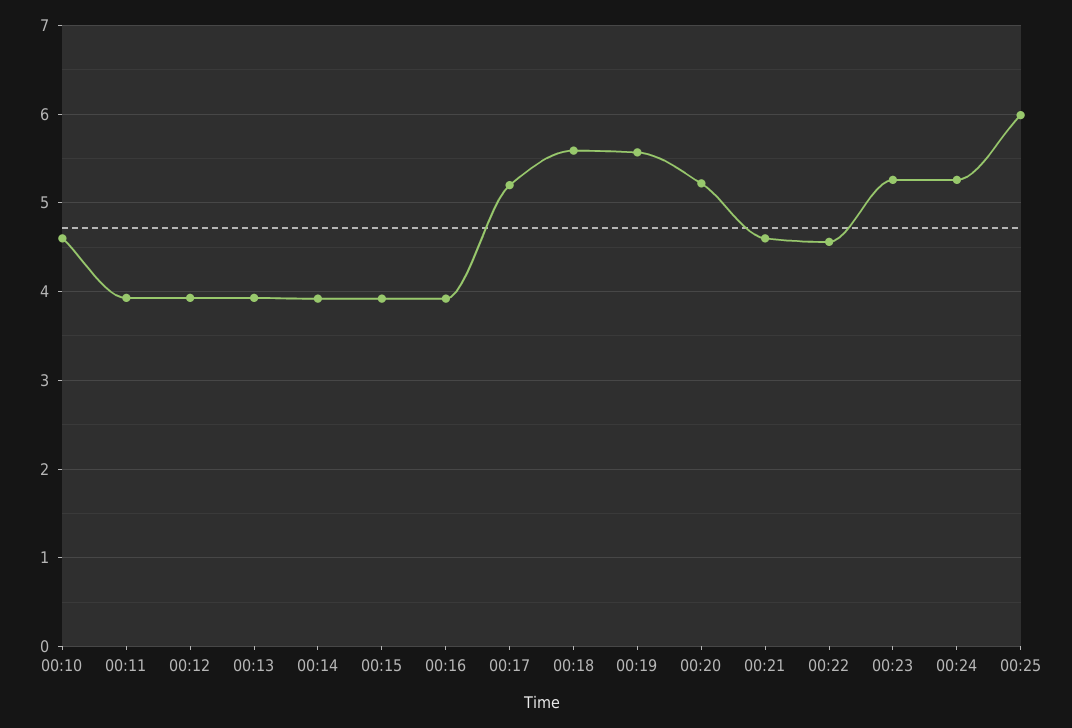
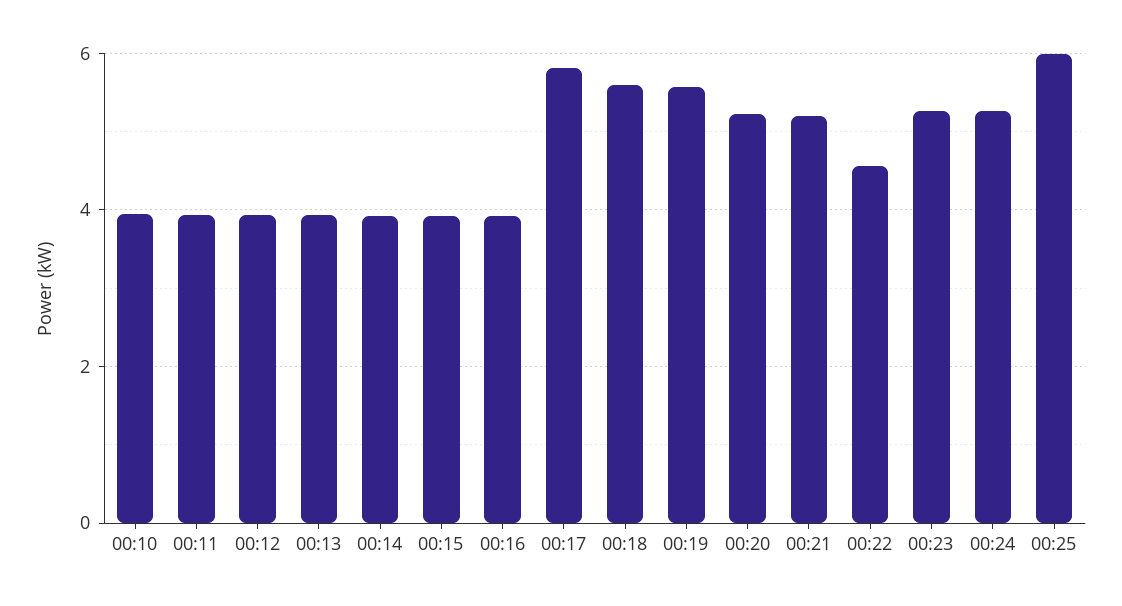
  {
-   "00:10": 4.6,
+   "00:10": 4,
    "00:11": 3.9,
    "00:12": 3.9,
    "00:13": 3.9,
    "00:14": 3.9,
    "00:15": 3.9,
    "00:16": 3.9,
-   "00:17": 5.2,
+   "00:17": 5.8,
    "00:18": 5.6,
    "00:19": 5.6,
    "00:20": 5.2,
-   "00:21": 4.6,
+   "00:21": 5.2,
    "00:22": 4.6,
    "00:23": 5.3,
    "00:24": 5.3,
    "00:25": 6
  }

